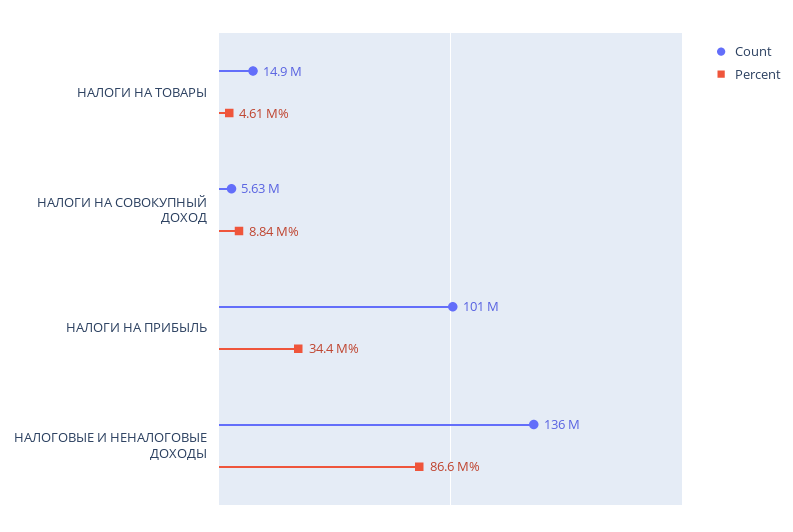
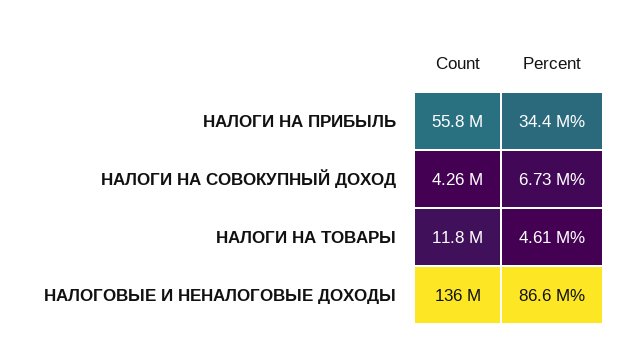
  {
    "Count": {
-     "НАЛОГИ НА ТОВАРЫ": 14900000,
+     "НАЛОГИ НА ТОВАРЫ": 11800000,
-     "НАЛОГИ НА СОВОКУПНЫЙ ДОХОД": 5630000,
+     "НАЛОГИ НА СОВОКУПНЫЙ ДОХОД": 4260000,
-     "НАЛОГИ НА ПРИБЫЛЬ": 101000000,
+     "НАЛОГИ НА ПРИБЫЛЬ": 55800000,
      "НАЛОГОВЫЕ И НЕНАЛОГОВЫЕ ДОХОДЫ": 136000000
    },
    "Percent": {
      "НАЛОГИ НА ТОВАРЫ": 4610000,
-     "НАЛОГИ НА СОВОКУПНЫЙ ДОХОД": 8840000,
+     "НАЛОГИ НА СОВОКУПНЫЙ ДОХОД": 6730000,
      "НАЛОГИ НА ПРИБЫЛЬ": 34400000,
      "НАЛОГОВЫЕ И НЕНАЛОГОВЫЕ ДОХОДЫ": 86600000
    }
  }

